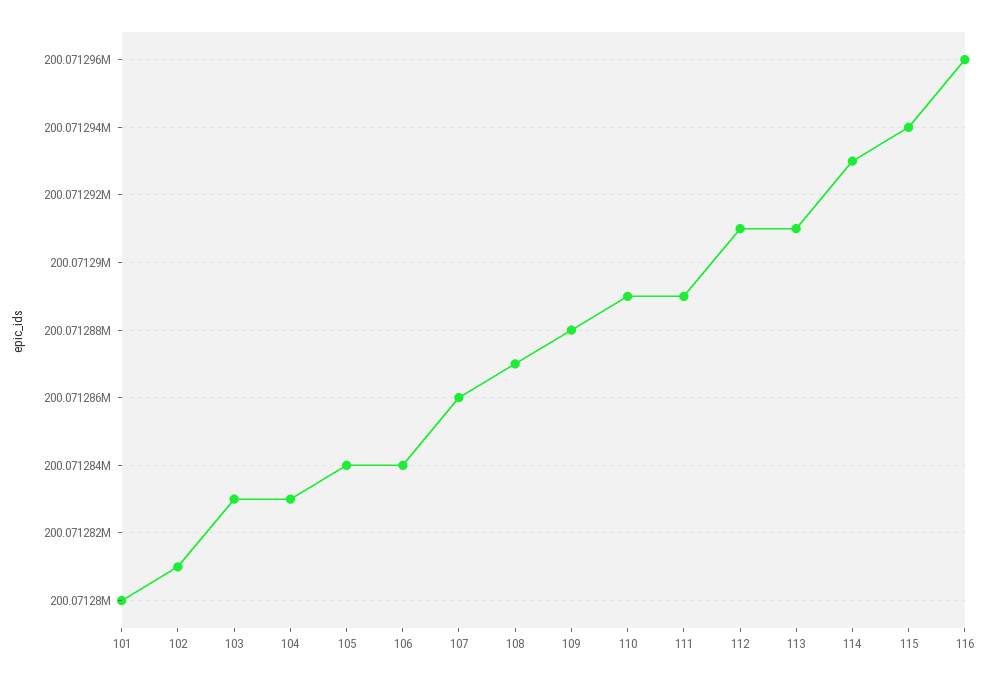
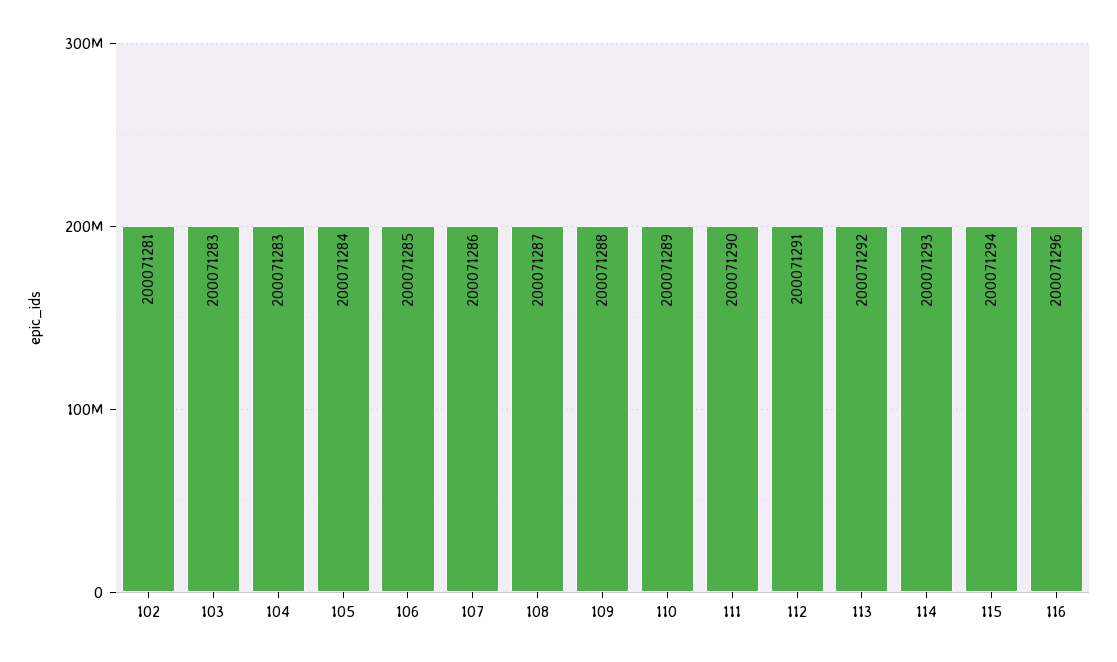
  {
-   "101": 200071280,
    "102": 200071281,
    "103": 200071283,
    "104": 200071283,
    "105": 200071284,
-   "106": 200071284,
+   "106": 200071285,
    "107": 200071286,
    "108": 200071287,
    "109": 200071288,
    "110": 200071289,
-   "111": 200071289,
+   "111": 200071290,
    "112": 200071291,
-   "113": 200071291,
+   "113": 200071292,
    "114": 200071293,
    "115": 200071294,
    "116": 200071296
  }

